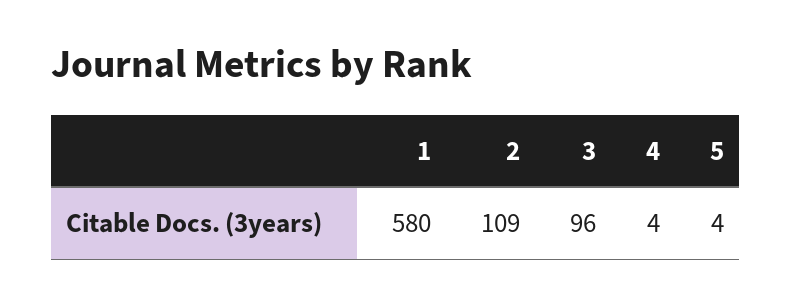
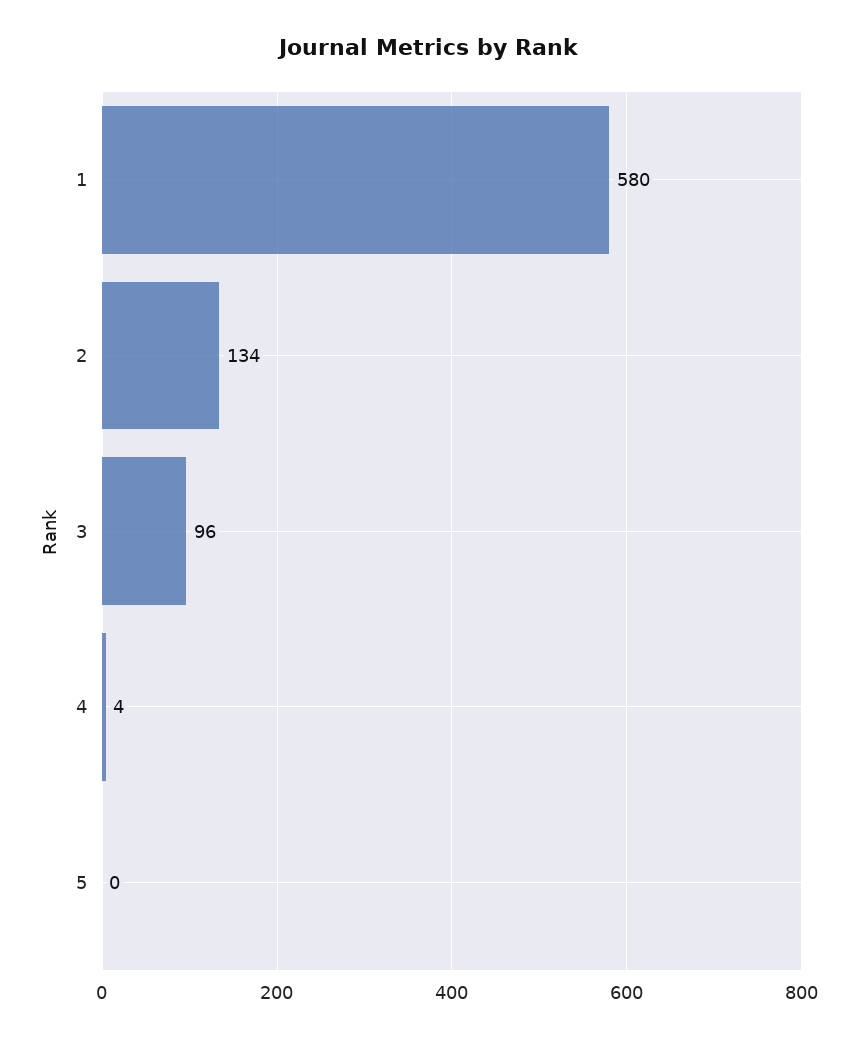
  {
    "1": 580,
-   "2": 109,
+   "2": 134,
    "3": 96,
    "4": 4,
-   "5": 4
+   "5": 0
  }

